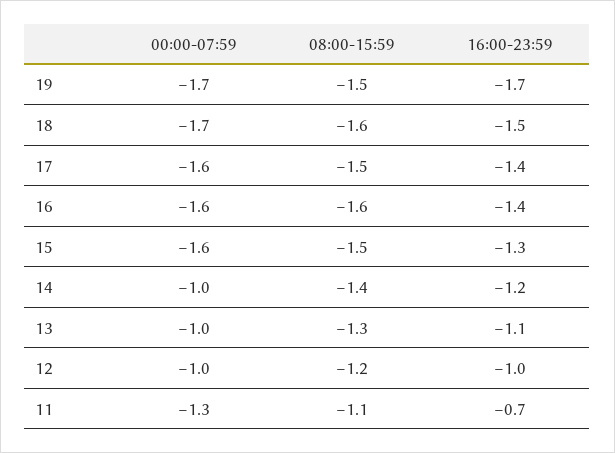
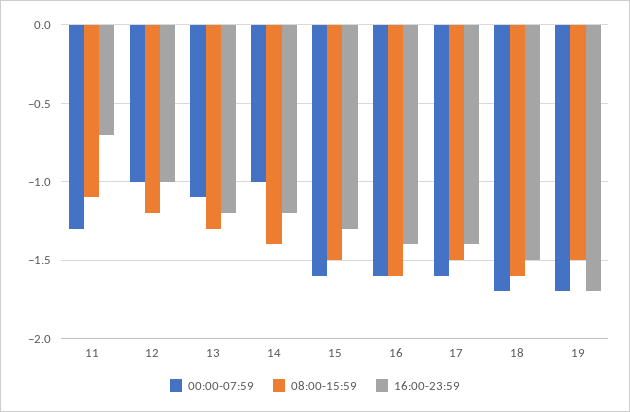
  {
    "00:00-07:59": {
      "19": -1.7,
      "18": -1.7,
      "17": -1.6,
      "16": -1.6,
      "15": -1.6,
      "14": -1,
-     "13": -1,
+     "13": -1.1,
      "12": -1,
      "11": -1.3
    },
    "08:00-15:59": {
      "19": -1.5,
      "18": -1.6,
      "17": -1.5,
      "16": -1.6,
      "15": -1.5,
      "14": -1.4,
      "13": -1.3,
      "12": -1.2,
      "11": -1.1
    },
    "16:00-23:59": {
      "19": -1.7,
      "18": -1.5,
      "17": -1.4,
      "16": -1.4,
      "15": -1.3,
      "14": -1.2,
-     "13": -1.1,
+     "13": -1.2,
      "12": -1,
      "11": -0.7
    }
  }

